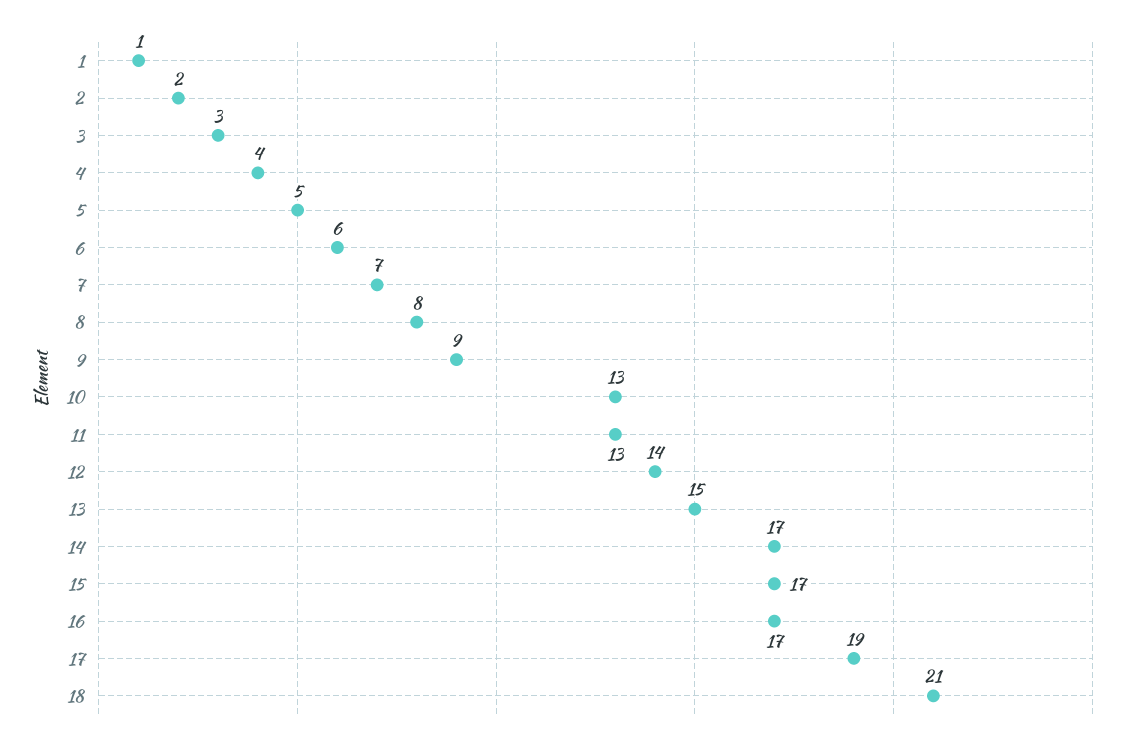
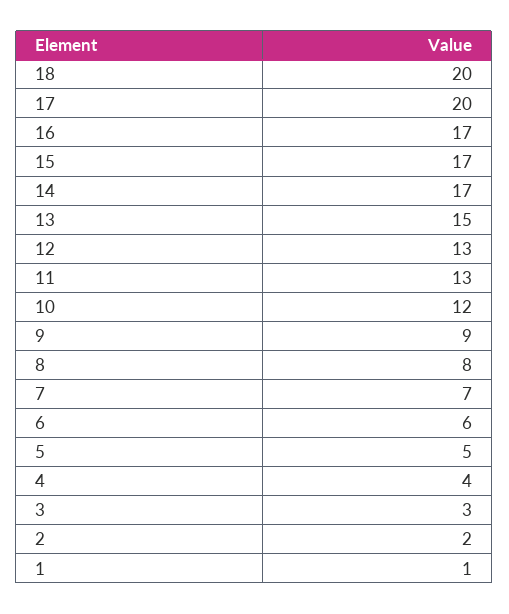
  {
    "1": 1,
    "2": 2,
    "3": 3,
    "4": 4,
    "5": 5,
    "6": 6,
    "7": 7,
    "8": 8,
    "9": 9,
-   "10": 13,
+   "10": 12,
    "11": 13,
-   "12": 14,
+   "12": 13,
    "13": 15,
    "14": 17,
    "15": 17,
    "16": 17,
-   "17": 19,
+   "17": 20,
-   "18": 21
+   "18": 20
  }

